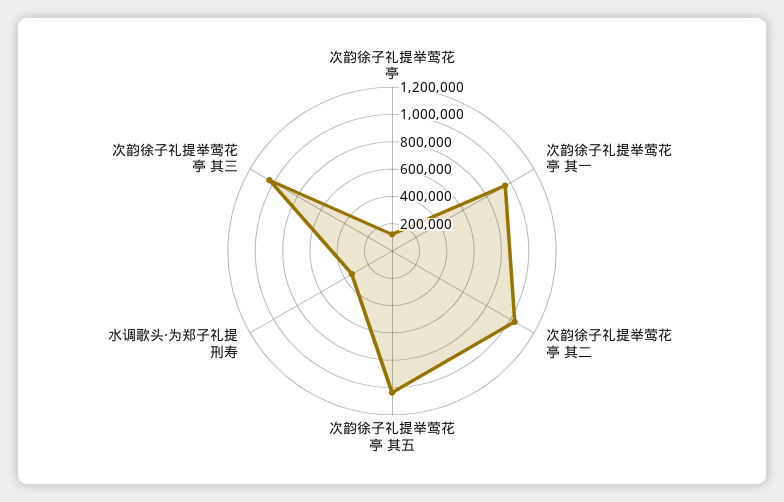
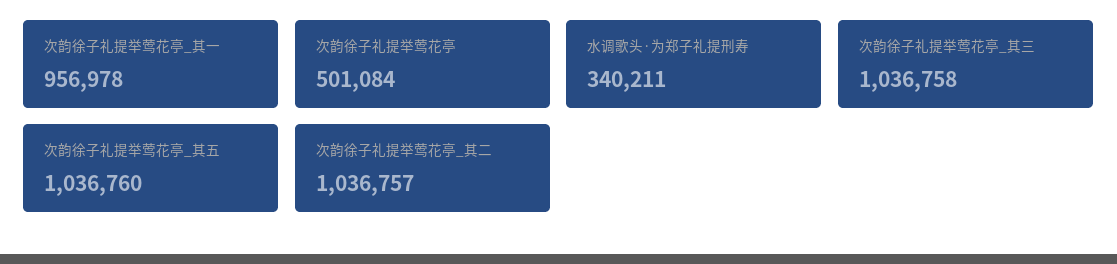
  {
-   "次韵徐子礼提举莺花亭": 100000,
+   "次韵徐子礼提举莺花亭": 501084,
    "次韵徐子礼提举莺花亭 其一": 956978,
    "次韵徐子礼提举莺花亭 其二": 1036757,
    "次韵徐子礼提举莺花亭 其五": 1036760,
    "水调歌头·为郑子礼提刑寿": 340211,
    "次韵徐子礼提举莺花亭 其三": 1036758
  }

